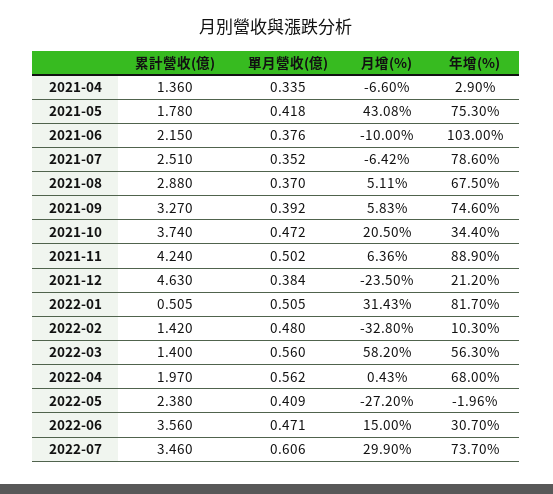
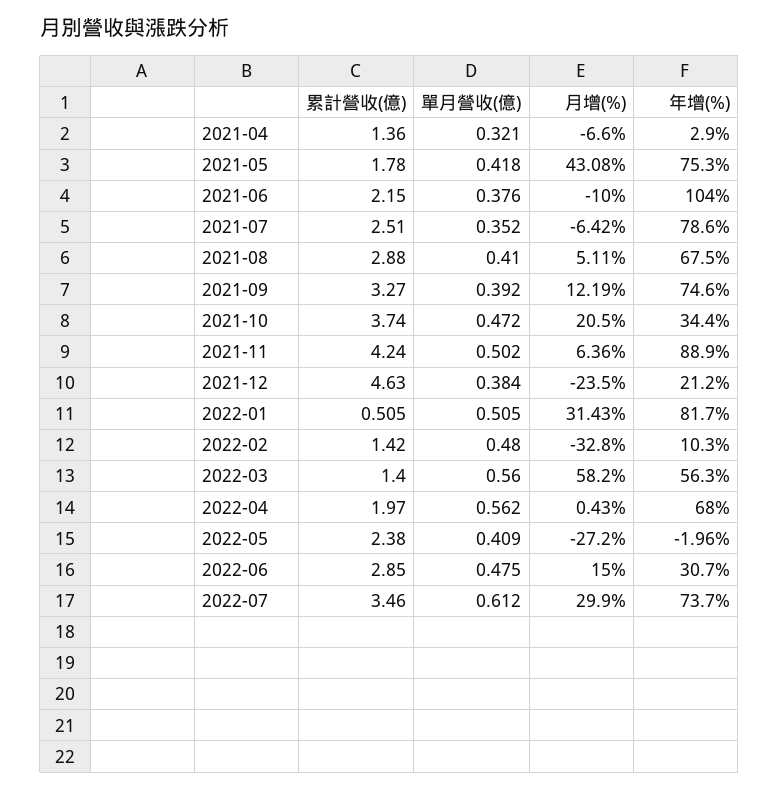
  {
    "累計營收(億)": {
      "2021-04": 1.36,
      "2021-05": 1.78,
      "2021-06": 2.15,
      "2021-07": 2.51,
      "2021-08": 2.88,
      "2021-09": 3.27,
      "2021-10": 3.74,
      "2021-11": 4.24,
      "2021-12": 4.63,
      "2022-01": 0.505,
      "2022-02": 1.42,
      "2022-03": 1.4,
      "2022-04": 1.97,
      "2022-05": 2.38,
-     "2022-06": 3.56,
+     "2022-06": 2.85,
      "2022-07": 3.46
    },
    "單月營收(億)": {
-     "2021-04": 0.335,
+     "2021-04": 0.321,
      "2021-05": 0.418,
      "2021-06": 0.376,
      "2021-07": 0.352,
-     "2021-08": 0.37,
+     "2021-08": 0.41,
      "2021-09": 0.392,
      "2021-10": 0.472,
      "2021-11": 0.502,
      "2021-12": 0.384,
      "2022-01": 0.505,
      "2022-02": 0.48,
      "2022-03": 0.56,
      "2022-04": 0.562,
      "2022-05": 0.409,
-     "2022-06": 0.471,
+     "2022-06": 0.475,
-     "2022-07": 0.606
+     "2022-07": 0.612
    },
    "月增(%)": {
      "2021-04": -6.6,
      "2021-05": 43.08,
      "2021-06": -10,
      "2021-07": -6.42,
      "2021-08": 5.11,
-     "2021-09": 5.83,
+     "2021-09": 12.19,
      "2021-10": 20.5,
      "2021-11": 6.36,
      "2021-12": -23.5,
      "2022-01": 31.43,
      "2022-02": -32.8,
      "2022-03": 58.2,
      "2022-04": 0.43,
      "2022-05": -27.2,
      "2022-06": 15,
      "2022-07": 29.9
    },
    "年增(%)": {
      "2021-04": 2.9,
      "2021-05": 75.3,
-     "2021-06": 103,
+     "2021-06": 104,
      "2021-07": 78.6,
      "2021-08": 67.5,
      "2021-09": 74.6,
      "2021-10": 34.4,
      "2021-11": 88.9,
      "2021-12": 21.2,
      "2022-01": 81.7,
      "2022-02": 10.3,
      "2022-03": 56.3,
      "2022-04": 68,
      "2022-05": -1.96,
      "2022-06": 30.7,
      "2022-07": 73.7
    }
  }

